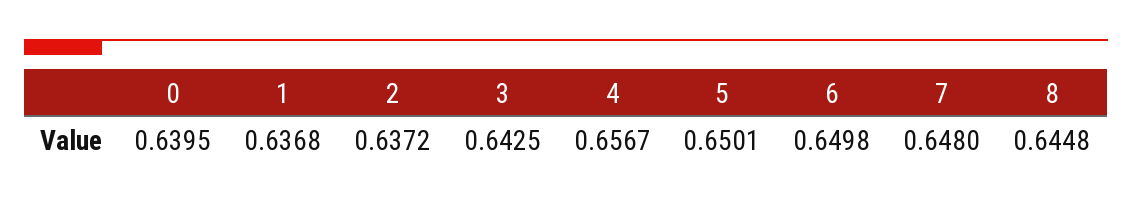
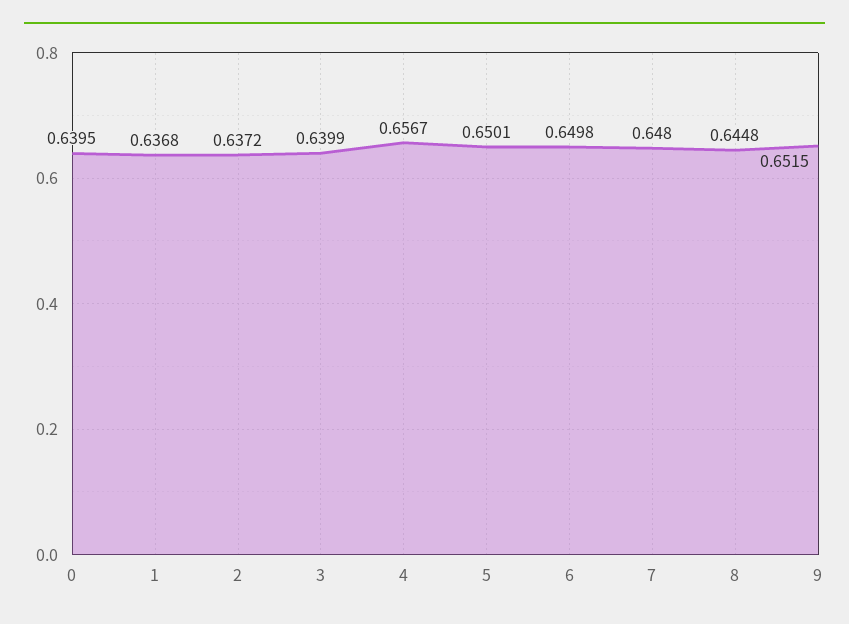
  {
    "0": 0.6395,
    "1": 0.6368,
    "2": 0.6372,
-   "3": 0.6425,
+   "3": 0.6399,
    "4": 0.6567,
    "5": 0.6501,
    "6": 0.6498,
    "7": 0.648,
-   "8": 0.6448
+   "8": 0.6448,
+   "9": 0.6515
  }

